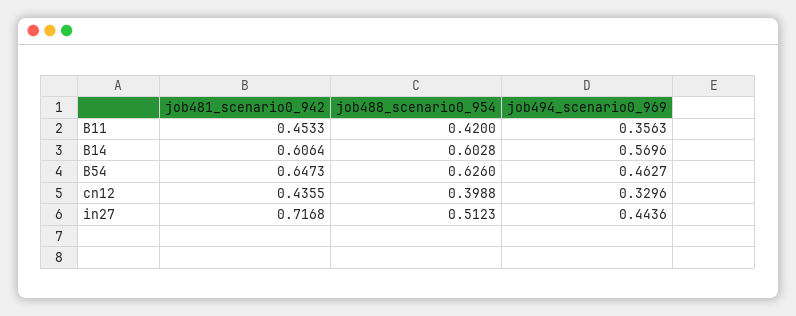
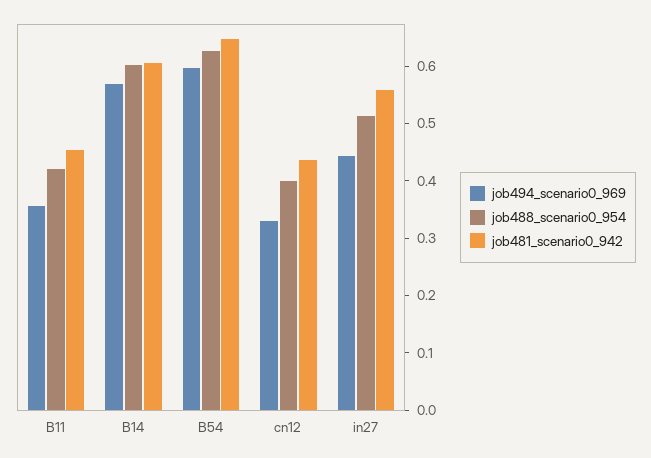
  {
    "job481_scenario0_942": {
      "B11": 0.4533,
      "B14": 0.6064,
      "B54": 0.6473,
      "cn12": 0.4355,
-     "in27": 0.7168
+     "in27": 0.56
    },
    "job488_scenario0_954": {
      "B11": 0.42,
      "B14": 0.6028,
      "B54": 0.626,
      "cn12": 0.3988,
      "in27": 0.5123
    },
    "job494_scenario0_969": {
      "B11": 0.3563,
      "B14": 0.5696,
-     "B54": 0.4627,
+     "B54": 0.6,
      "cn12": 0.3296,
      "in27": 0.4436
    }
  }

